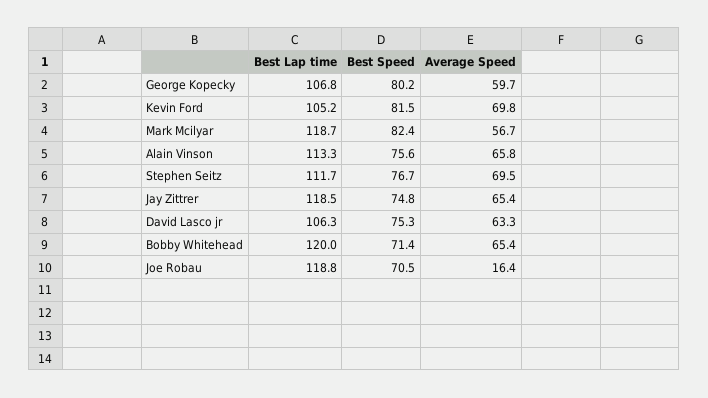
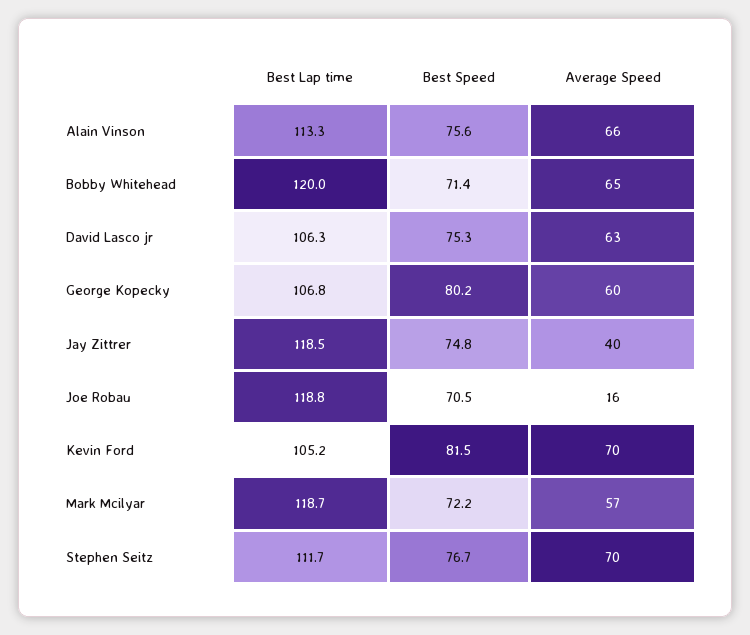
  {
    "Best Lap time": {
      "George Kopecky": 106.8,
      "Kevin Ford": 105.2,
      "Mark Mcilyar": 118.7,
      "Alain Vinson": 113.3,
      "Stephen Seitz": 111.7,
      "Jay Zittrer": 118.5,
      "David Lasco jr": 106.3,
      "Bobby Whitehead": 120,
      "Joe Robau": 118.8
    },
    "Best Speed": {
      "George Kopecky": 80.2,
      "Kevin Ford": 81.5,
-     "Mark Mcilyar": 82.4,
+     "Mark Mcilyar": 72.2,
      "Alain Vinson": 75.6,
      "Stephen Seitz": 76.7,
      "Jay Zittrer": 74.8,
      "David Lasco jr": 75.3,
      "Bobby Whitehead": 71.4,
      "Joe Robau": 70.5
    },
    "Average Speed": {
      "George Kopecky": 59.7,
      "Kevin Ford": 69.8,
      "Mark Mcilyar": 56.7,
      "Alain Vinson": 65.8,
      "Stephen Seitz": 69.5,
-     "Jay Zittrer": 65.4,
+     "Jay Zittrer": 40,
      "David Lasco jr": 63.3,
      "Bobby Whitehead": 65.4,
      "Joe Robau": 16.4
    }
  }

